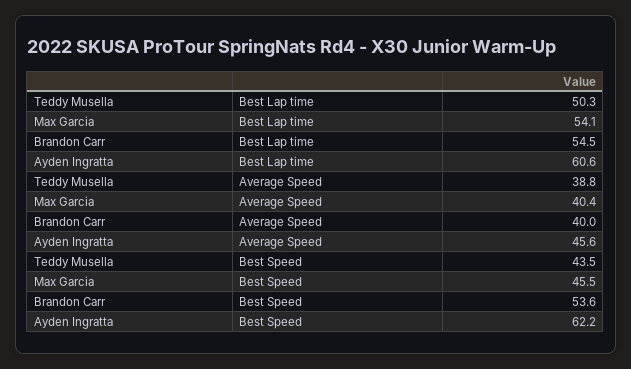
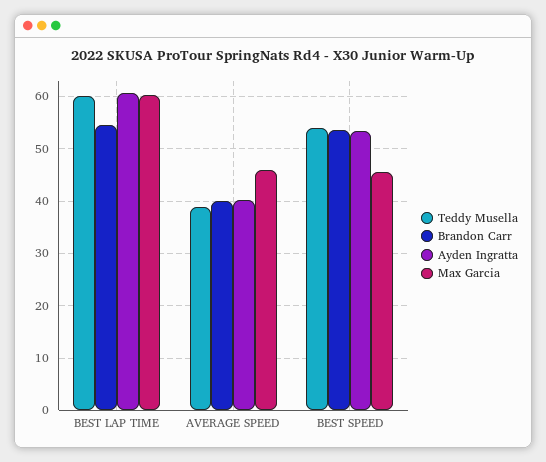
  {
    "Teddy Musella": {
-     "Best Lap time": 50.3,
+     "Best Lap time": 60,
      "Average Speed": 38.8,
-     "Best Speed": 43.5
+     "Best Speed": 54
    },
    "Max Garcia": {
-     "Best Lap time": 54.1,
+     "Best Lap time": 60,
-     "Average Speed": 40.4,
+     "Average Speed": 46,
      "Best Speed": 45.5
    },
    "Brandon Carr": {
      "Best Lap time": 54.5,
      "Average Speed": 40,
      "Best Speed": 53.6
    },
    "Ayden Ingratta": {
      "Best Lap time": 60.6,
-     "Average Speed": 45.6,
+     "Average Speed": 40,
-     "Best Speed": 62.2
+     "Best Speed": 54
    }
  }

